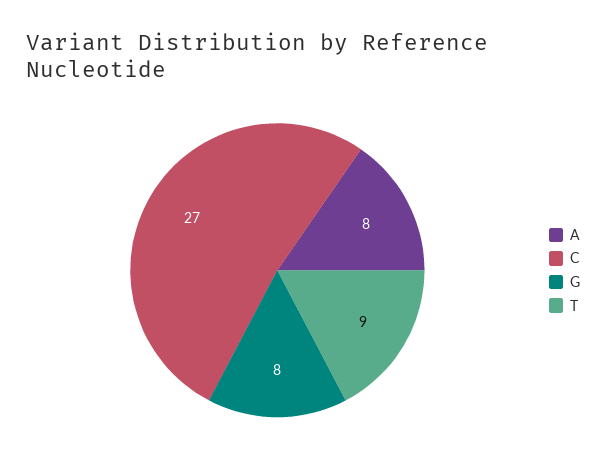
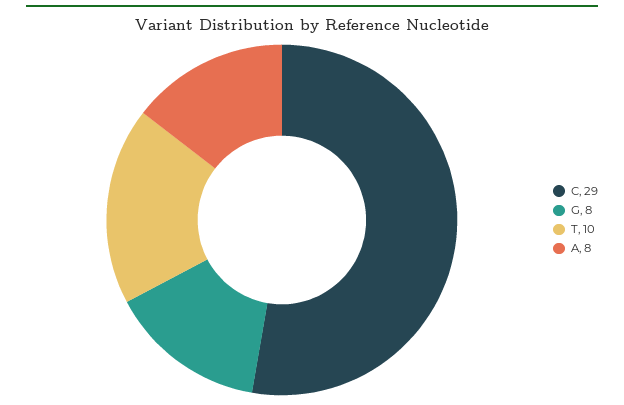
  {
    "A": 8,
-   "C": 27,
+   "C": 29,
    "G": 8,
-   "T": 9
+   "T": 10
  }

